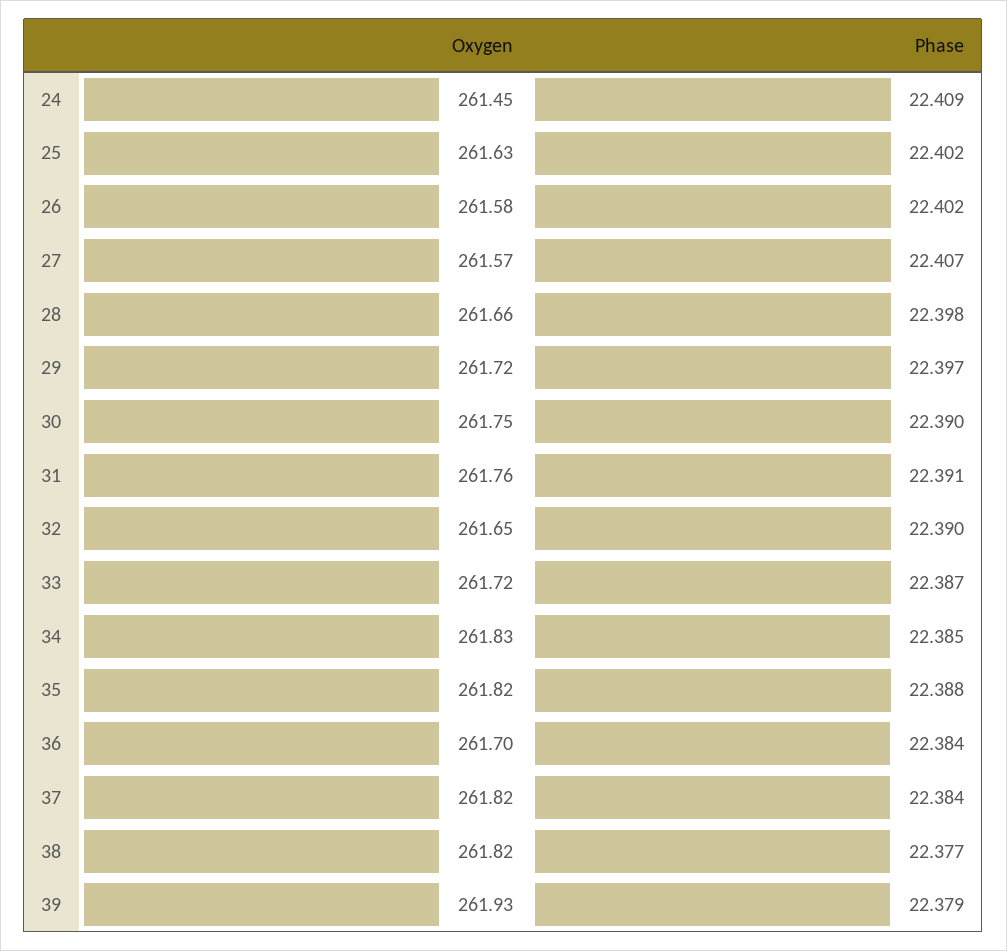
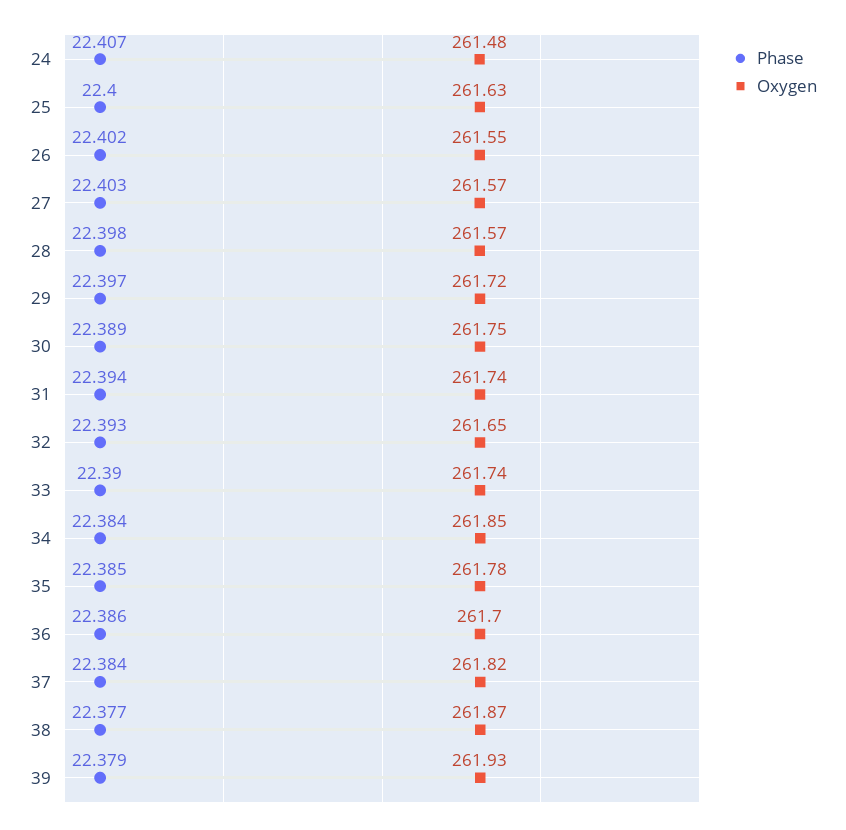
  {
    "Oxygen": {
-     "24": 261.45,
+     "24": 261.48,
      "25": 261.63,
-     "26": 261.58,
+     "26": 261.55,
      "27": 261.57,
-     "28": 261.66,
+     "28": 261.57,
      "29": 261.72,
      "30": 261.75,
-     "31": 261.76,
+     "31": 261.74,
      "32": 261.65,
-     "33": 261.72,
+     "33": 261.74,
-     "34": 261.83,
+     "34": 261.85,
-     "35": 261.82,
+     "35": 261.78,
      "36": 261.7,
      "37": 261.82,
-     "38": 261.82,
+     "38": 261.87,
      "39": 261.93
    },
    "Phase": {
-     "24": 22.409,
+     "24": 22.407,
-     "25": 22.402,
+     "25": 22.4,
      "26": 22.402,
-     "27": 22.407,
+     "27": 22.403,
      "28": 22.398,
      "29": 22.397,
-     "30": 22.39,
+     "30": 22.389,
-     "31": 22.391,
+     "31": 22.394,
-     "32": 22.39,
+     "32": 22.393,
-     "33": 22.387,
+     "33": 22.39,
-     "34": 22.385,
+     "34": 22.384,
-     "35": 22.388,
+     "35": 22.385,
-     "36": 22.384,
+     "36": 22.386,
      "37": 22.384,
      "38": 22.377,
      "39": 22.379
    }
  }

